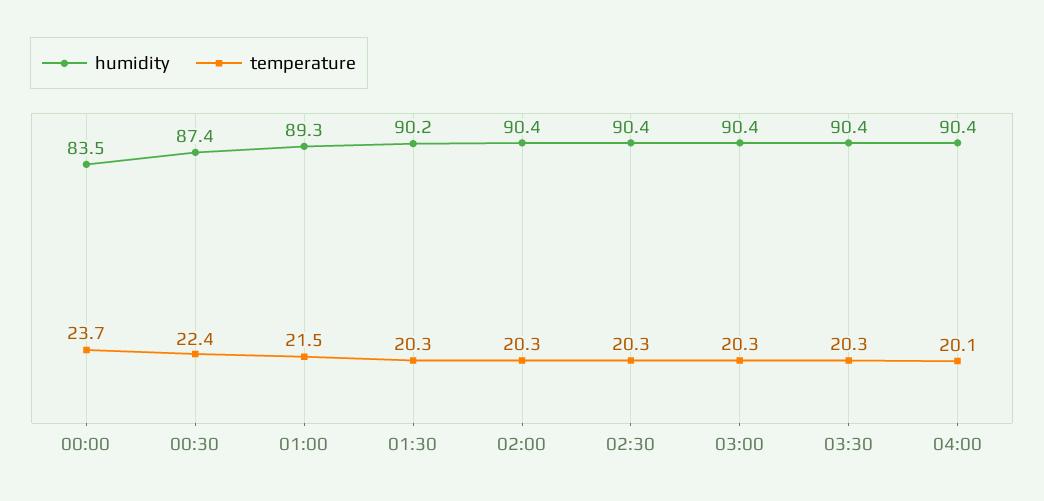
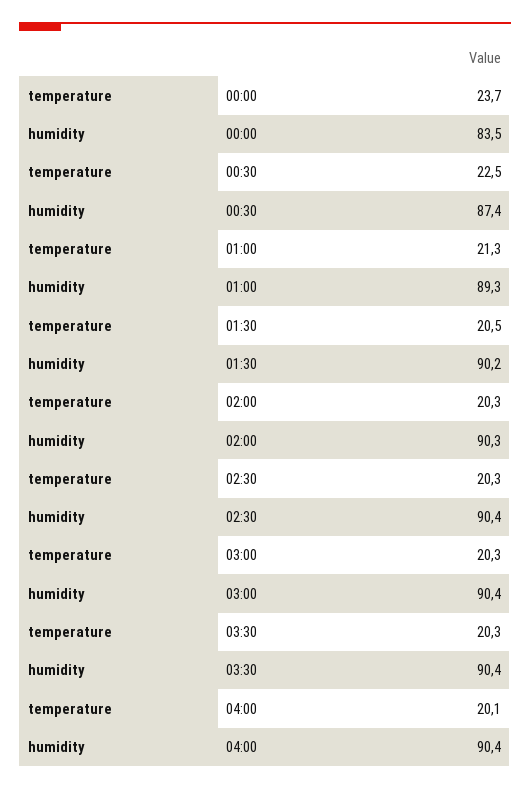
  {
    "humidity": {
      "00:00": 83.5,
      "00:30": 87.4,
      "01:00": 89.3,
      "01:30": 90.2,
-     "02:00": 90.4,
+     "02:00": 90.3,
      "02:30": 90.4,
      "03:00": 90.4,
      "03:30": 90.4,
      "04:00": 90.4
    },
    "temperature": {
      "00:00": 23.7,
-     "00:30": 22.4,
+     "00:30": 22.5,
-     "01:00": 21.5,
+     "01:00": 21.3,
-     "01:30": 20.3,
+     "01:30": 20.5,
      "02:00": 20.3,
      "02:30": 20.3,
      "03:00": 20.3,
      "03:30": 20.3,
      "04:00": 20.1
    }
  }

